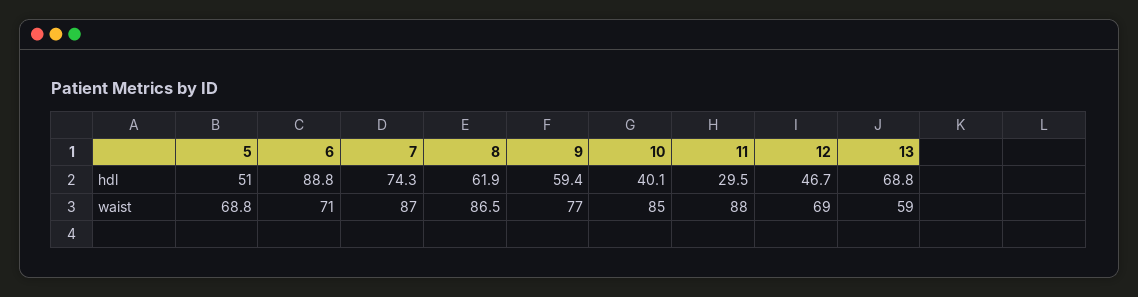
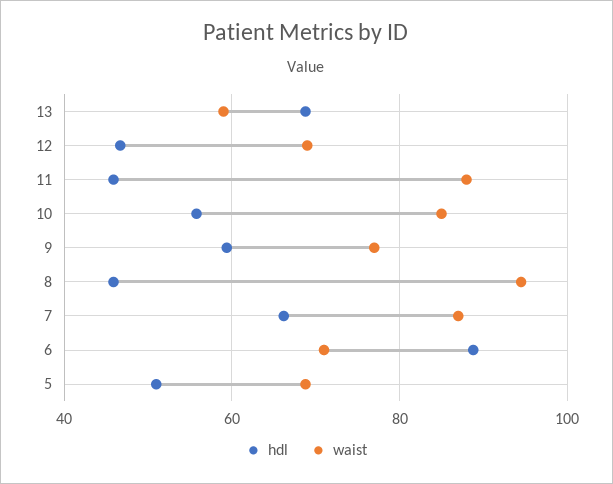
  {
    "hdl": {
      "5": 51,
      "6": 88.8,
-     "7": 74.3,
+     "7": 66,
-     "8": 61.9,
+     "8": 46,
      "9": 59.4,
-     "10": 40.1,
+     "10": 56,
-     "11": 29.5,
+     "11": 46,
      "12": 46.7,
      "13": 68.8
    },
    "waist": {
      "5": 68.8,
      "6": 71,
      "7": 87,
-     "8": 86.5,
+     "8": 94,
      "9": 77,
      "10": 85,
      "11": 88,
      "12": 69,
      "13": 59
    }
  }

